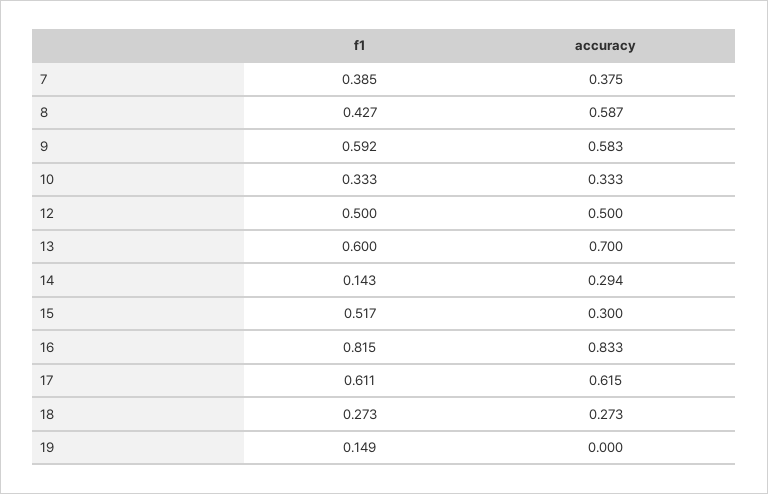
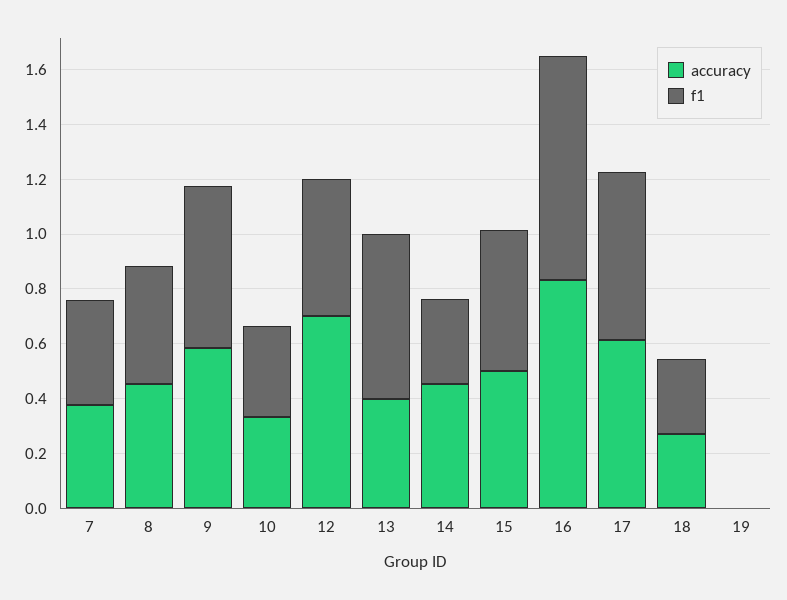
  {
    "f1": {
      "7": 0.385,
      "8": 0.427,
      "9": 0.592,
      "10": 0.333,
      "12": 0.5,
      "13": 0.6,
-     "14": 0.143,
+     "14": 0.3,
      "15": 0.517,
      "16": 0.815,
      "17": 0.611,
      "18": 0.273,
-     "19": 0.149
+     "19": 0
    },
    "accuracy": {
      "7": 0.375,
-     "8": 0.587,
+     "8": 0.45,
      "9": 0.583,
      "10": 0.333,
-     "12": 0.5,
+     "12": 0.7,
-     "13": 0.7,
+     "13": 0.4,
-     "14": 0.294,
+     "14": 0.45,
-     "15": 0.3,
+     "15": 0.5,
      "16": 0.833,
      "17": 0.615,
      "18": 0.273,
      "19": 0
    }
  }

